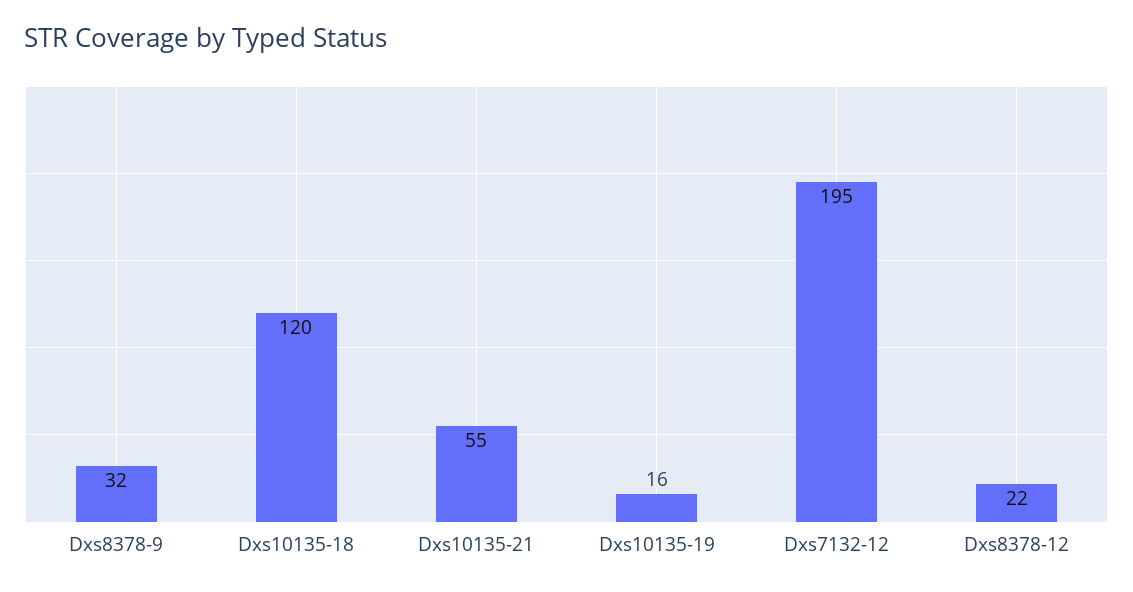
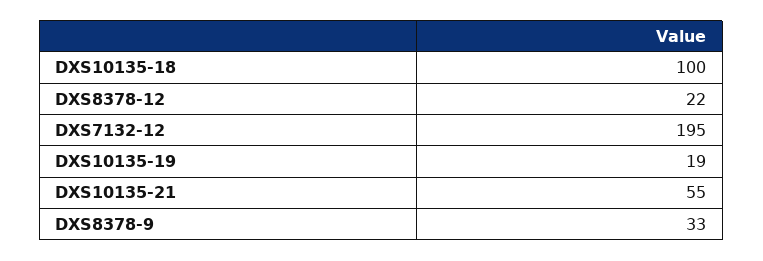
  {
-   "Dxs8378-9": 32,
+   "Dxs8378-9": 33,
-   "Dxs10135-18": 120,
+   "Dxs10135-18": 100,
    "Dxs10135-21": 55,
-   "Dxs10135-19": 16,
+   "Dxs10135-19": 19,
    "Dxs7132-12": 195,
    "Dxs8378-12": 22
  }

